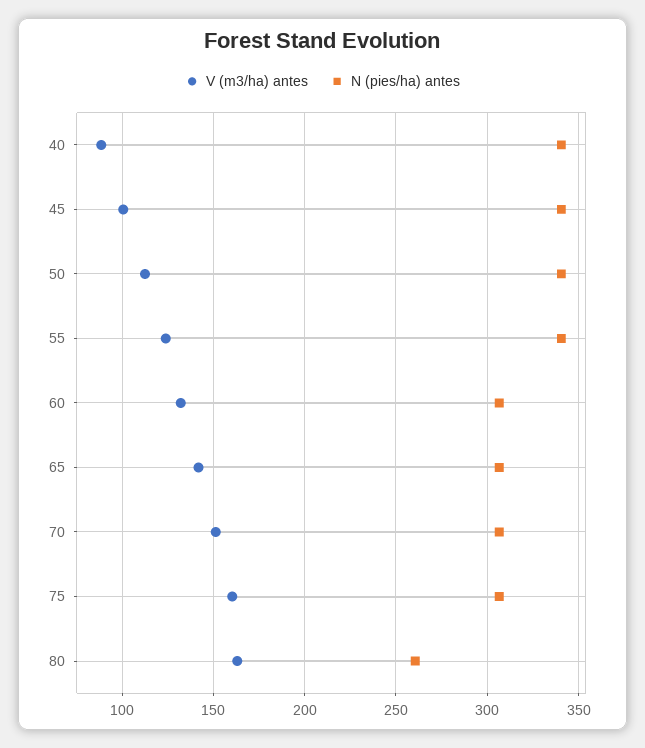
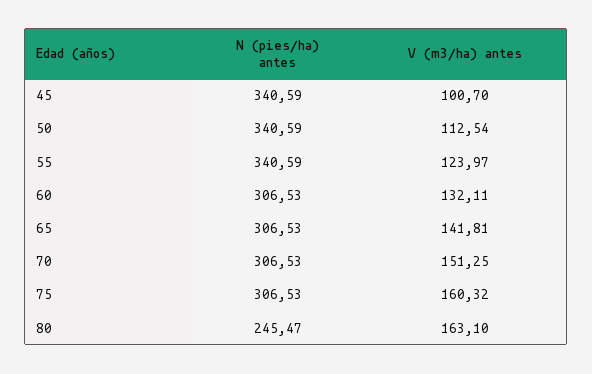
  {
    "V (m3/ha) antes": {
-     "40": 90,
      "45": 100.7,
      "50": 112.54,
      "55": 123.97,
      "60": 132.11,
      "65": 141.81,
      "70": 151.25,
      "75": 160.32,
      "80": 163.1
    },
    "N (pies/ha) antes": {
-     "40": 340,
      "45": 340.59,
      "50": 340.59,
      "55": 340.59,
      "60": 306.53,
      "65": 306.53,
      "70": 306.53,
      "75": 306.53,
-     "80": 260
+     "80": 245.47
    }
  }

